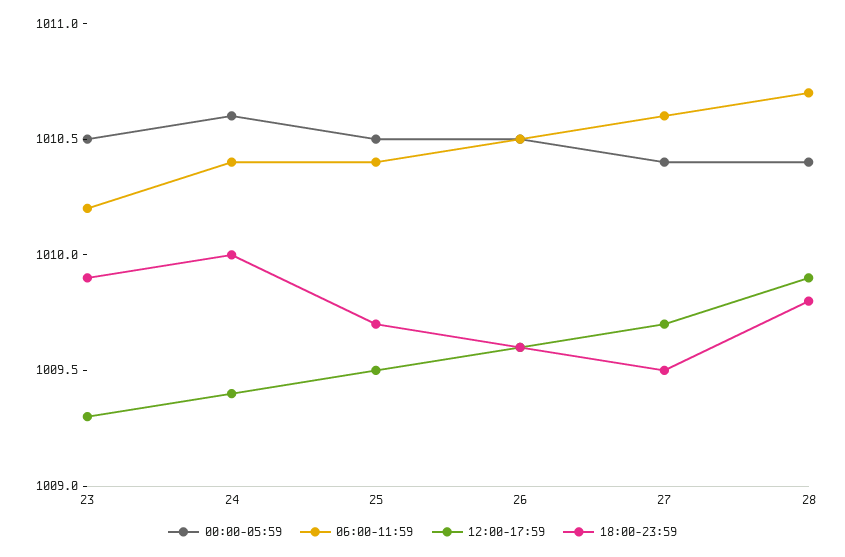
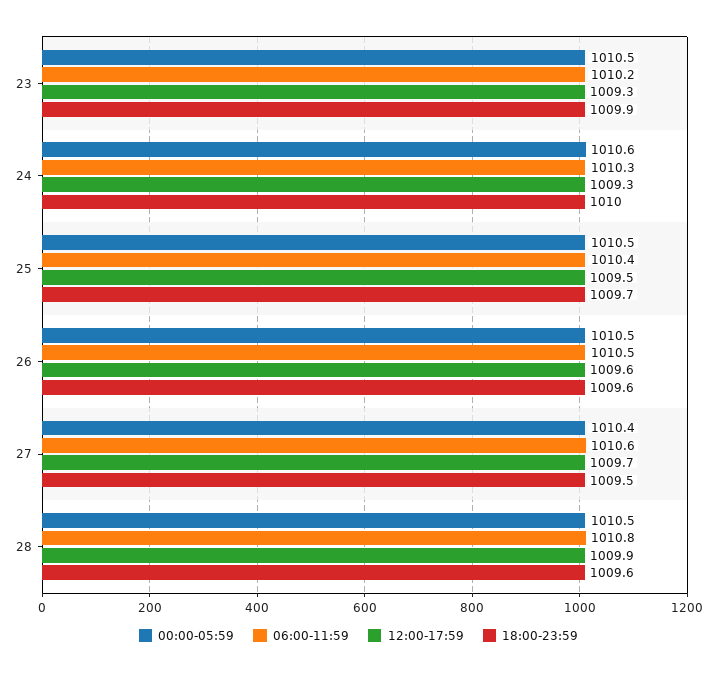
  {
    "00:00-05:59": {
      "23": 1010.5,
      "24": 1010.6,
      "25": 1010.5,
      "26": 1010.5,
      "27": 1010.4,
-     "28": 1010.4
+     "28": 1010.5
    },
    "06:00-11:59": {
      "23": 1010.2,
-     "24": 1010.4,
+     "24": 1010.3,
      "25": 1010.4,
      "26": 1010.5,
      "27": 1010.6,
-     "28": 1010.7
+     "28": 1010.8
    },
    "12:00-17:59": {
      "23": 1009.3,
-     "24": 1009.4,
+     "24": 1009.3,
      "25": 1009.5,
      "26": 1009.6,
      "27": 1009.7,
      "28": 1009.9
    },
    "18:00-23:59": {
      "23": 1009.9,
      "24": 1010,
      "25": 1009.7,
      "26": 1009.6,
      "27": 1009.5,
-     "28": 1009.8
+     "28": 1009.6
    }
  }

